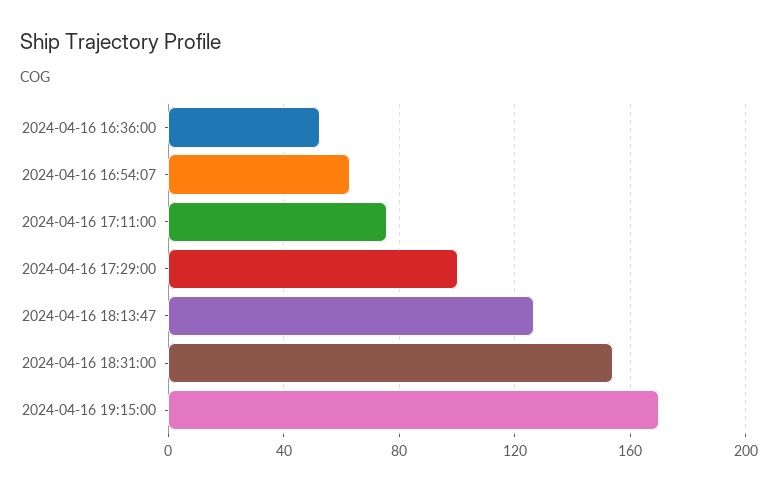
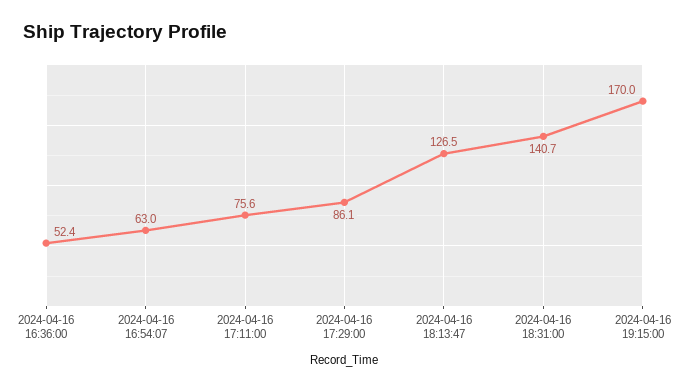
  {
    "2024-04-16 16:36:00": 52.4,
    "2024-04-16 16:54:07": 63,
    "2024-04-16 17:11:00": 75.6,
-   "2024-04-16 17:29:00": 100,
+   "2024-04-16 17:29:00": 86.1,
    "2024-04-16 18:13:47": 126.5,
-   "2024-04-16 18:31:00": 155,
+   "2024-04-16 18:31:00": 140.7,
    "2024-04-16 19:15:00": 170
  }

